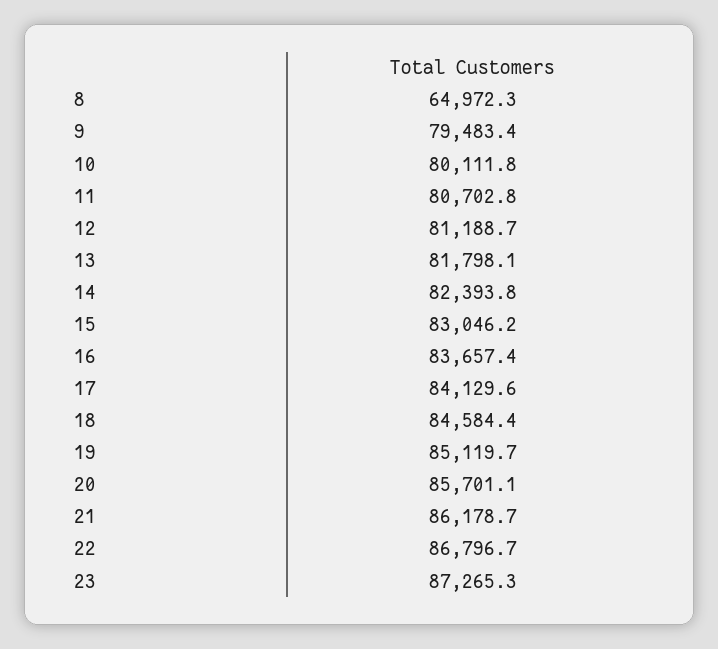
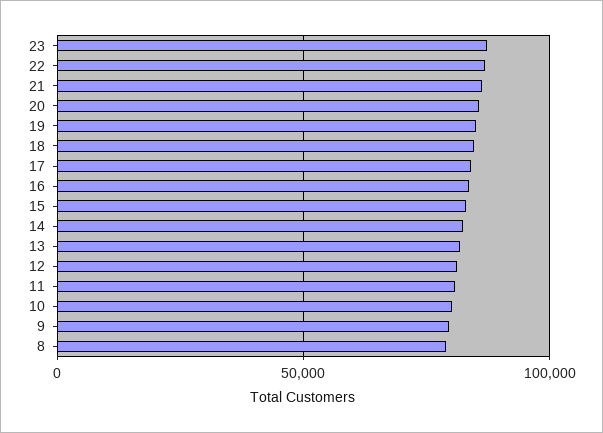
  {
-   "8": 64972.3,
+   "8": 80000,
    "9": 79483.4,
    "10": 80111.8,
    "11": 80702.8,
    "12": 81188.7,
    "13": 81798.1,
    "14": 82393.8,
    "15": 83046.2,
    "16": 83657.4,
    "17": 84129.6,
    "18": 84584.4,
    "19": 85119.7,
    "20": 85701.1,
    "21": 86178.7,
    "22": 86796.7,
    "23": 87265.3
  }

